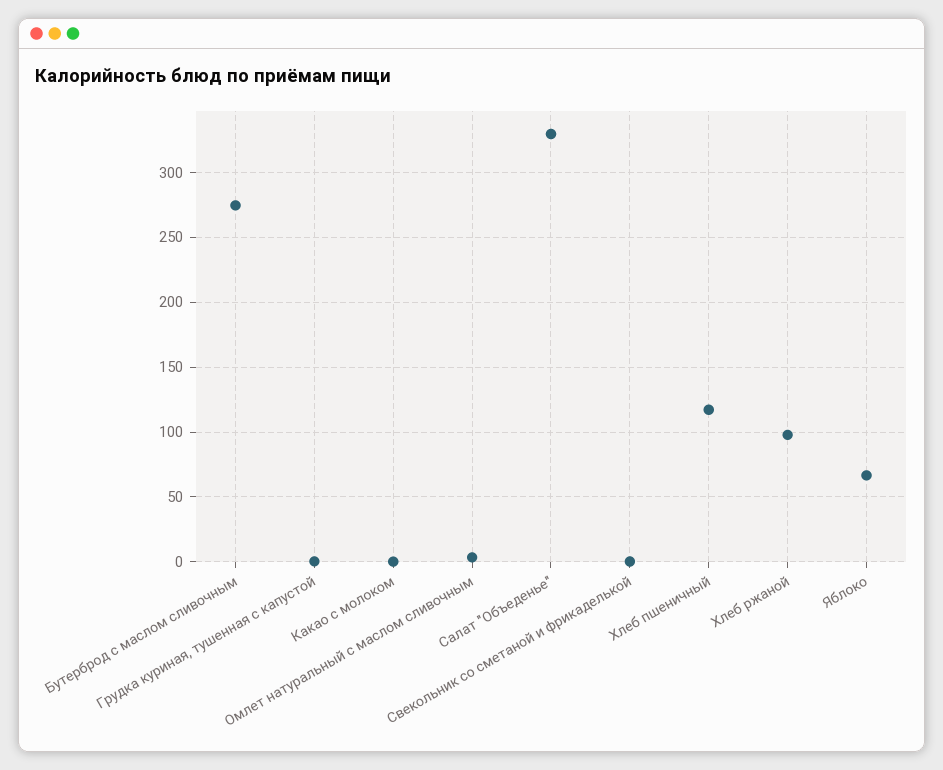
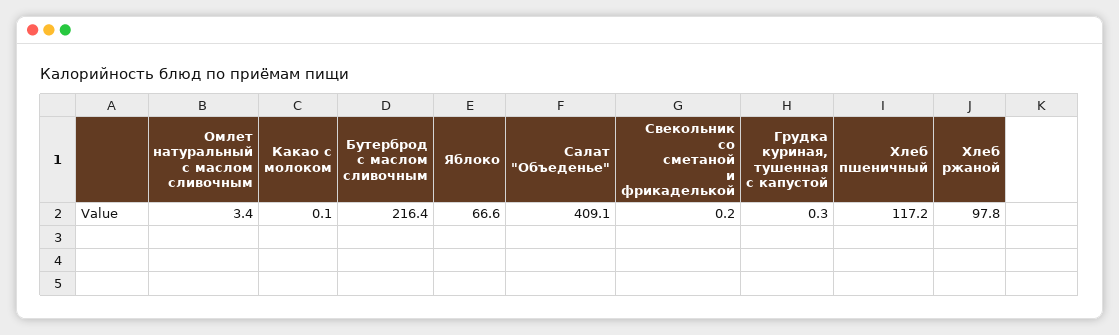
  {
-   "Бутерброд с маслом сливочным": 275,
+   "Бутерброд с маслом сливочным": 216.4,
    "Грудка куриная, тушенная с капустой": 0.3,
    "Какао с молоком": 0.1,
    "Омлет натуральный с маслом сливочным": 3.4,
-   "Салат \"Объеденье\"": 330,
+   "Салат \"Объеденье\"": 409.1,
    "Свекольник со сметаной и фрикаделькой": 0.2,
    "Хлеб пшеничный": 117.2,
    "Хлеб ржаной": 97.8,
    "Яблоко": 66.6
  }

